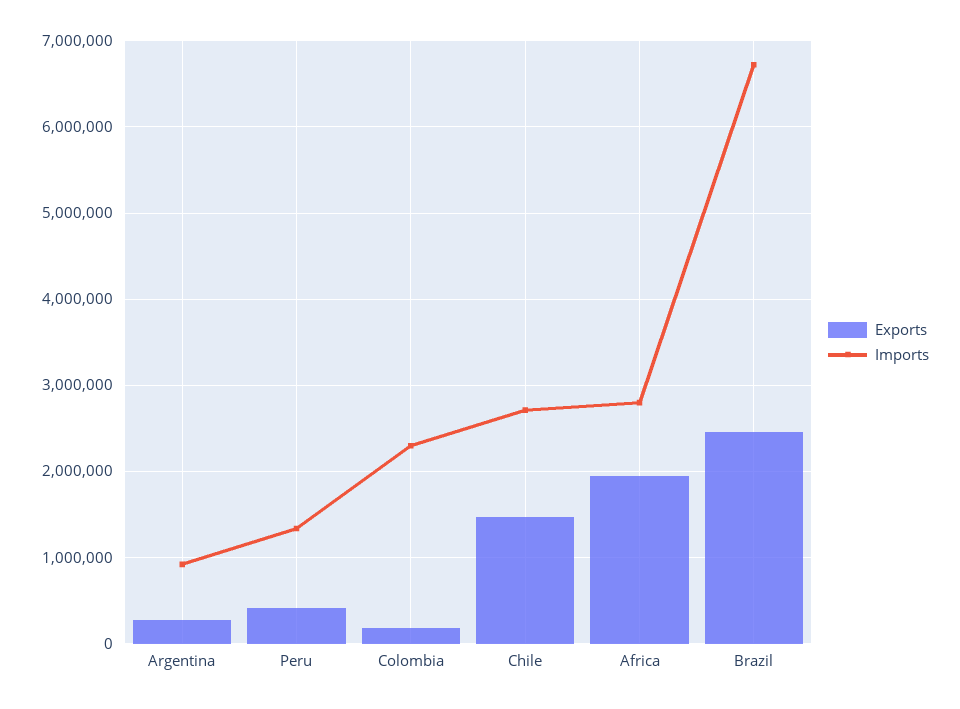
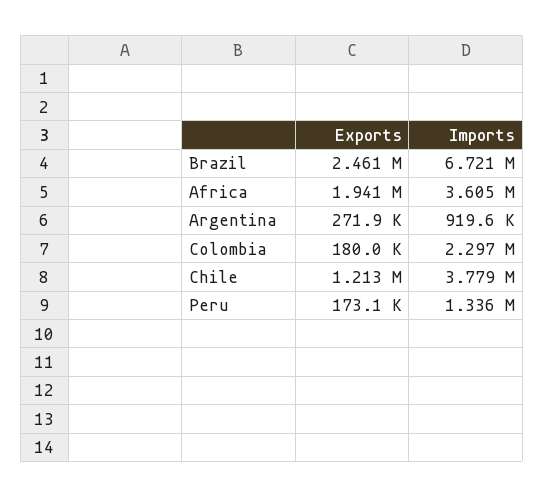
  {
    "Exports": {
      "Argentina": 271900,
-     "Peru": 400000,
+     "Peru": 173100,
      "Colombia": 180000,
-     "Chile": 1500000,
+     "Chile": 1213000,
      "Africa": 1941000,
      "Brazil": 2461000
    },
    "Imports": {
      "Argentina": 919600,
      "Peru": 1336000,
      "Colombia": 2297000,
-     "Chile": 2700000,
+     "Chile": 3779000,
-     "Africa": 2800000,
+     "Africa": 3605000,
      "Brazil": 6721000
    }
  }

